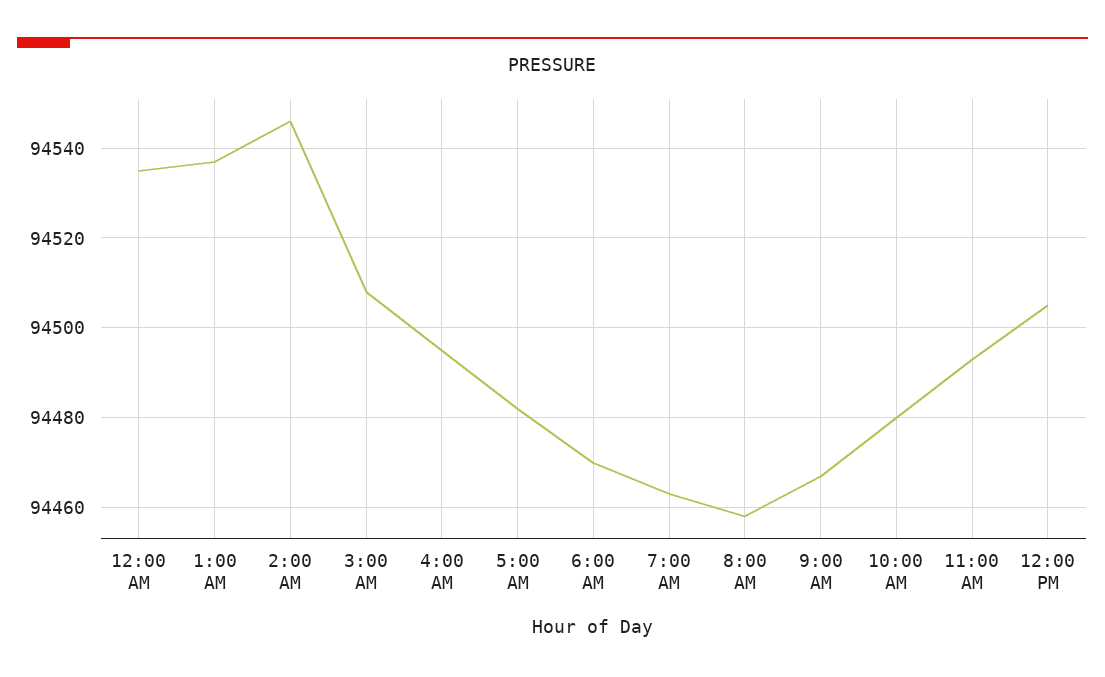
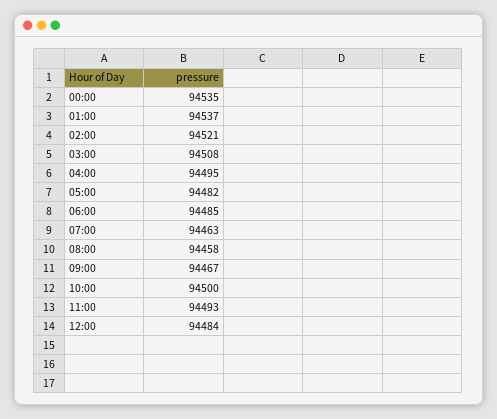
  {
    "12:00 AM": 94535,
    "1:00 AM": 94537,
-   "2:00 AM": 94545,
+   "2:00 AM": 94521,
    "3:00 AM": 94508,
    "4:00 AM": 94495,
    "5:00 AM": 94482,
-   "6:00 AM": 94470,
+   "6:00 AM": 94485,
    "7:00 AM": 94463,
    "8:00 AM": 94458,
    "9:00 AM": 94467,
-   "10:00 AM": 94480,
+   "10:00 AM": 94500,
    "11:00 AM": 94493,
-   "12:00 PM": 94505
+   "12:00 PM": 94484
  }

